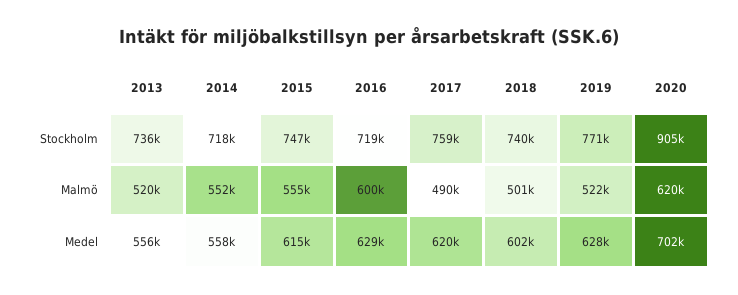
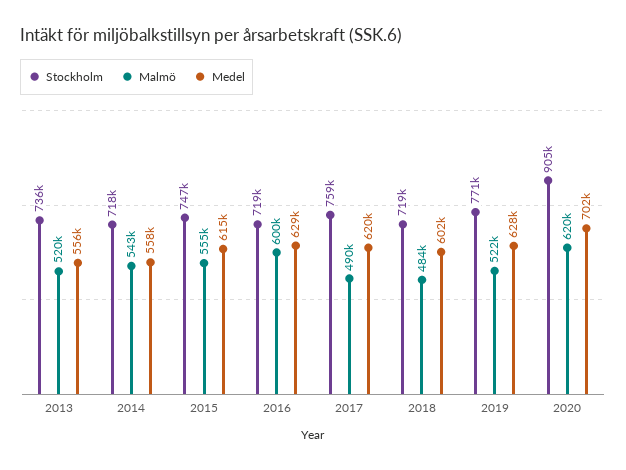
  {
    "Stockholm": {
      "2013": 736000,
      "2014": 718000,
      "2015": 747000,
      "2016": 719000,
      "2017": 759000,
-     "2018": 740000,
+     "2018": 719000,
      "2019": 771000,
      "2020": 905000
    },
    "Malmö": {
      "2013": 520000,
-     "2014": 552000,
+     "2014": 543000,
      "2015": 555000,
      "2016": 600000,
      "2017": 490000,
-     "2018": 501000,
+     "2018": 484000,
      "2019": 522000,
      "2020": 620000
    },
    "Medel": {
      "2013": 556000,
      "2014": 558000,
      "2015": 615000,
      "2016": 629000,
      "2017": 620000,
      "2018": 602000,
      "2019": 628000,
      "2020": 702000
    }
  }

